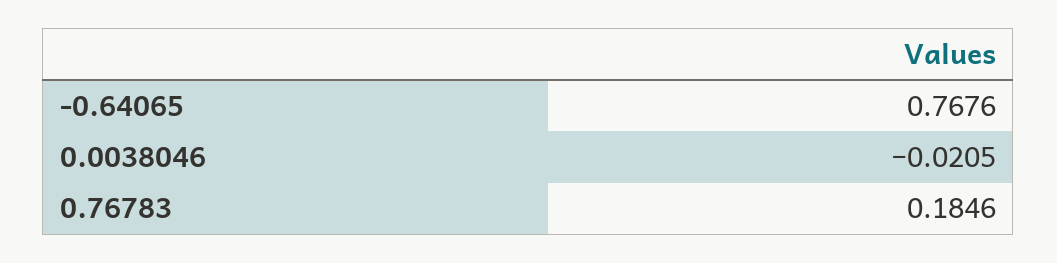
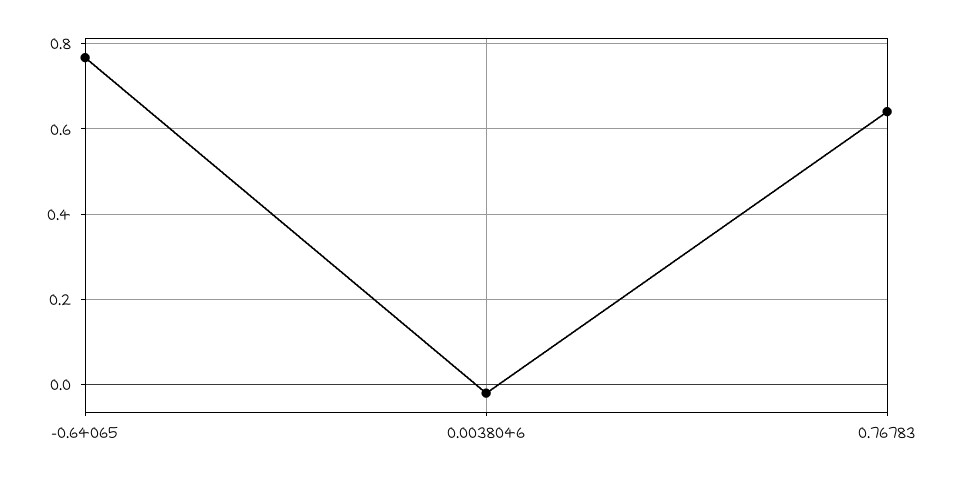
  {
    "-0.64065": 0.7676,
    "0.0038046": -0.0205,
-   "0.76783": 0.1846
+   "0.76783": 0.64
  }

